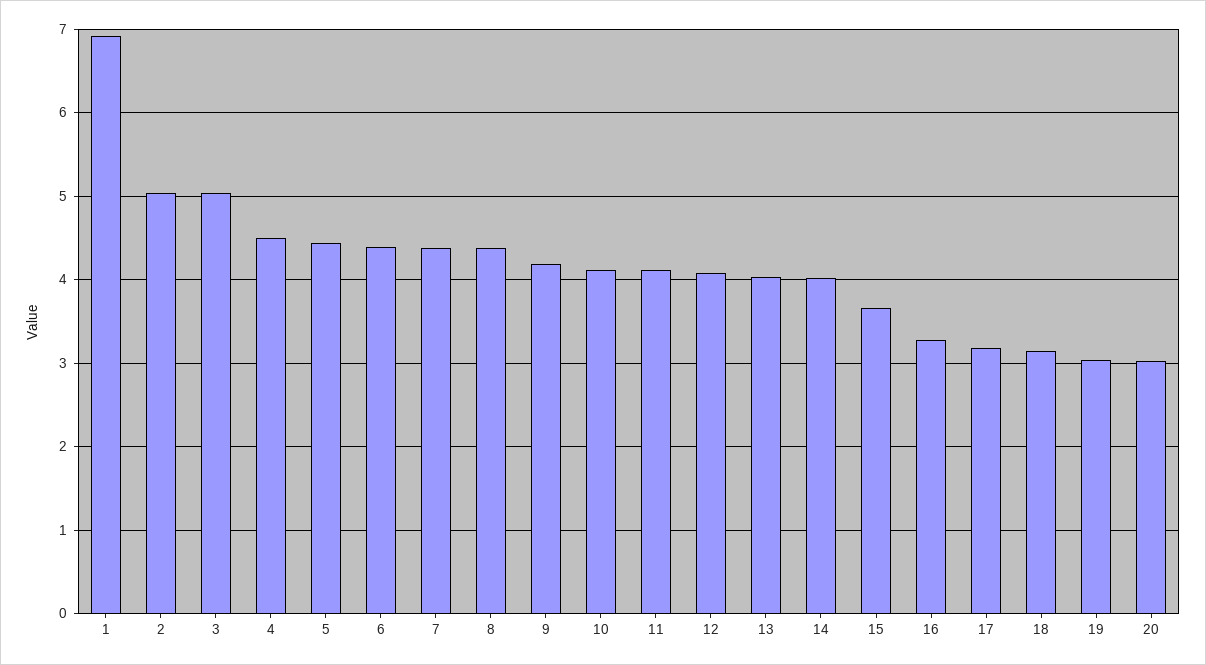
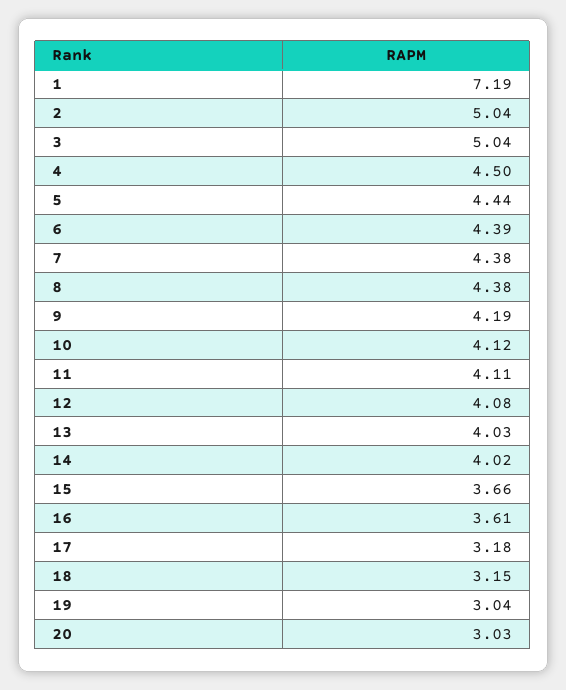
  {
-   "1": 6.9,
+   "1": 7.19,
    "2": 5.04,
    "3": 5.04,
    "4": 4.5,
    "5": 4.44,
    "6": 4.39,
    "7": 4.38,
    "8": 4.38,
    "9": 4.19,
    "10": 4.12,
    "11": 4.11,
    "12": 4.08,
    "13": 4.03,
    "14": 4.02,
    "15": 3.66,
-   "16": 3.3,
+   "16": 3.61,
    "17": 3.18,
    "18": 3.15,
    "19": 3.04,
    "20": 3.03
  }

